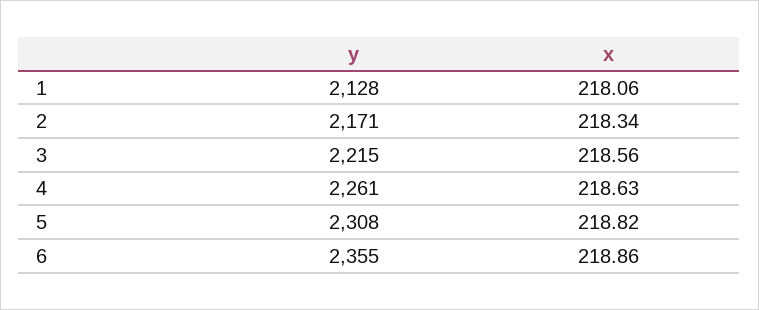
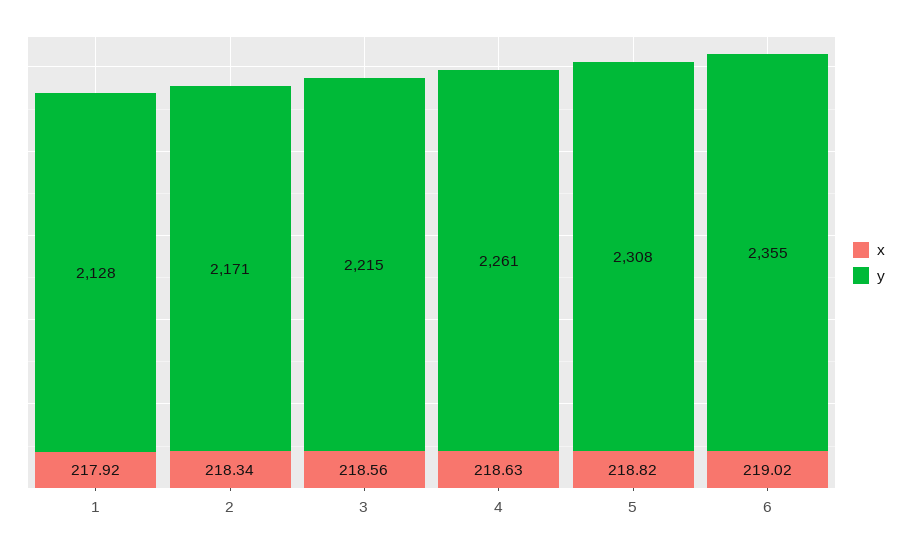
  {
    "y": {
      "1": 2128,
      "2": 2171,
      "3": 2215,
      "4": 2261,
      "5": 2308,
      "6": 2355
    },
    "x": {
-     "1": 218.06,
+     "1": 217.92,
      "2": 218.34,
      "3": 218.56,
      "4": 218.63,
      "5": 218.82,
-     "6": 218.86
+     "6": 219.02
    }
  }

